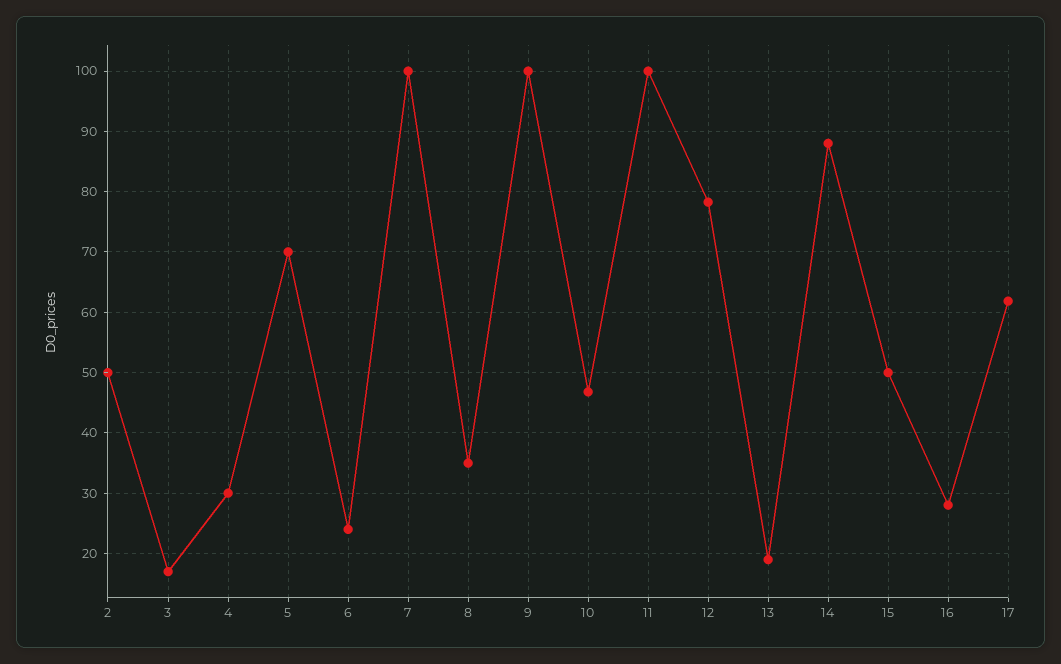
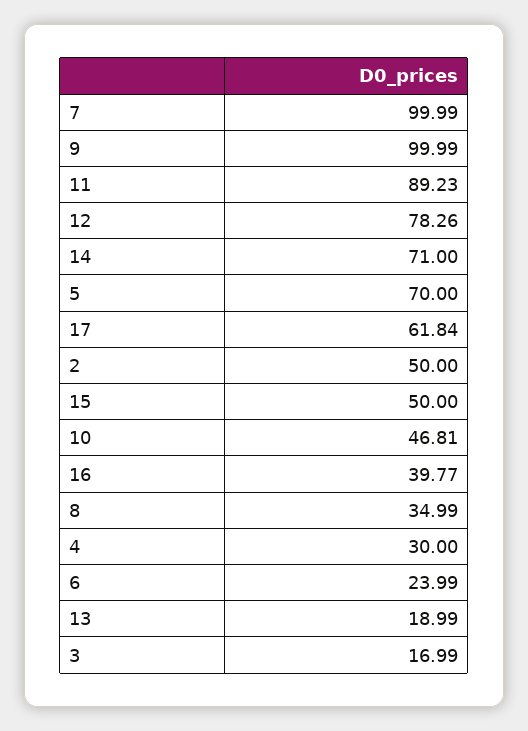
  {
    "2": 50,
    "3": 16.99,
    "4": 30,
    "5": 70,
    "6": 23.99,
    "7": 99.99,
    "8": 34.99,
    "9": 99.99,
    "10": 46.81,
-   "11": 100,
+   "11": 89.23,
    "12": 78.26,
    "13": 18.99,
-   "14": 88,
+   "14": 71,
    "15": 50,
-   "16": 28,
+   "16": 39.77,
    "17": 61.84
  }

